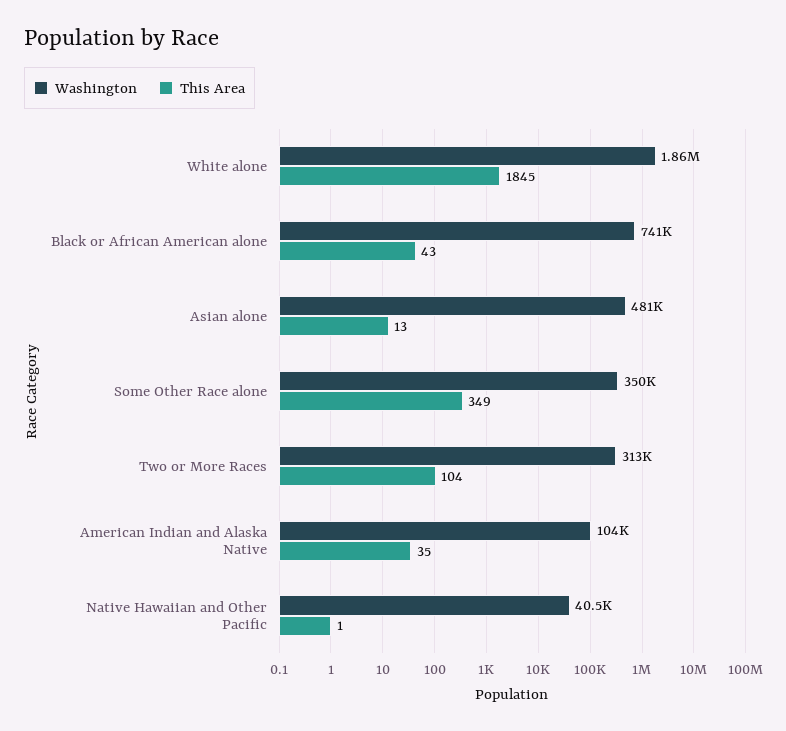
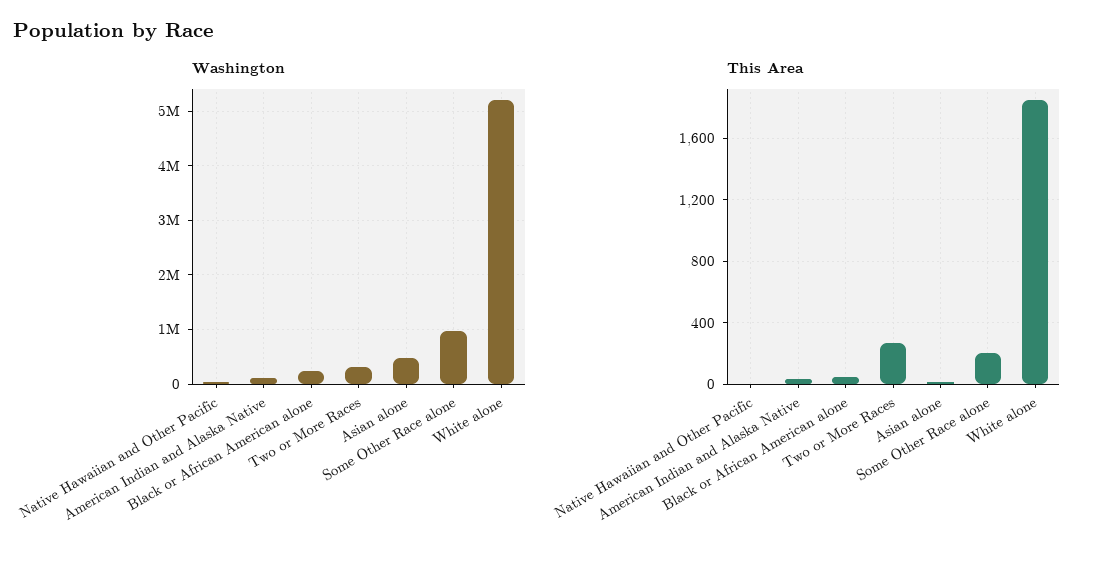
  {
    "Washington": {
-     "White alone": 1860000,
+     "White alone": 5200000,
-     "Black or African American alone": 741000,
+     "Black or African American alone": 200000,
      "Asian alone": 481000,
-     "Some Other Race alone": 350000,
+     "Some Other Race alone": 1000000,
      "Two or More Races": 313000,
      "American Indian and Alaska Native": 104000,
      "Native Hawaiian and Other Pacific": 40500
    },
    "This Area": {
      "White alone": 1845,
      "Black or African American alone": 43,
      "Asian alone": 13,
-     "Some Other Race alone": 349,
+     "Some Other Race alone": 200,
-     "Two or More Races": 104,
+     "Two or More Races": 250,
      "American Indian and Alaska Native": 35,
      "Native Hawaiian and Other Pacific": 1
    }
  }

